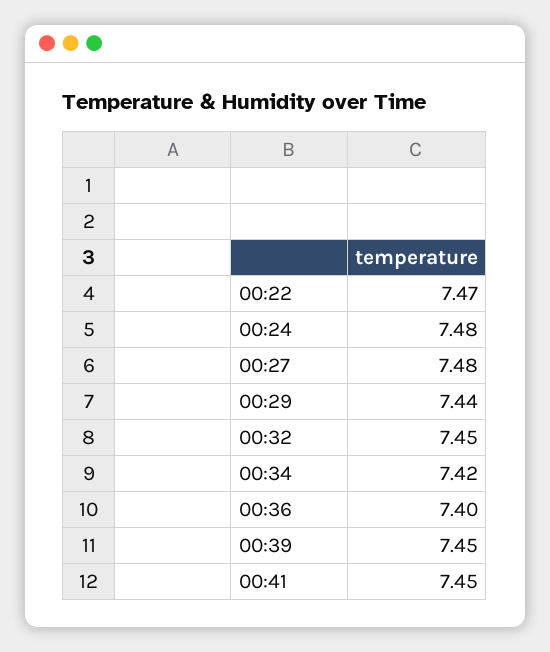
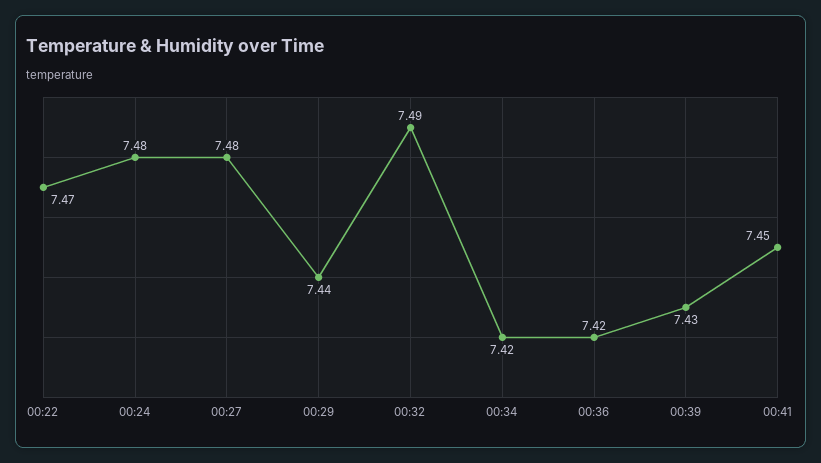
  {
    "00:22": 7.47,
    "00:24": 7.48,
    "00:27": 7.48,
    "00:29": 7.44,
-   "00:32": 7.45,
+   "00:32": 7.49,
    "00:34": 7.42,
-   "00:36": 7.4,
+   "00:36": 7.42,
-   "00:39": 7.45,
+   "00:39": 7.43,
    "00:41": 7.45
  }

